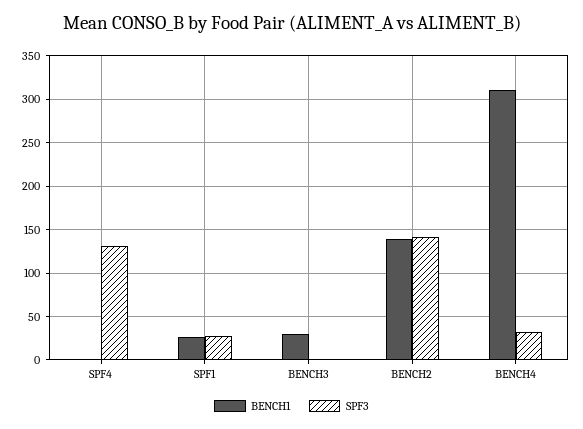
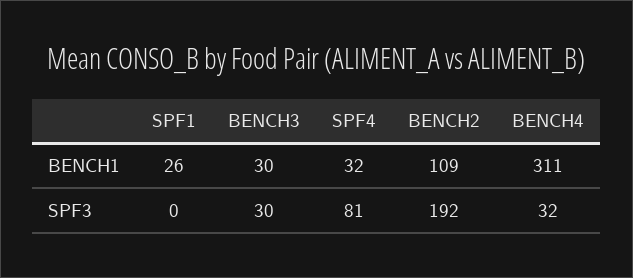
  {
    "BENCH1": {
-     "SPF4": 0,
+     "SPF4": 32,
      "SPF1": 26,
      "BENCH3": 30,
-     "BENCH2": 140,
+     "BENCH2": 109,
      "BENCH4": 311
    },
    "SPF3": {
-     "SPF4": 130,
+     "SPF4": 81,
-     "SPF1": 30,
+     "SPF1": 0,
-     "BENCH3": 0,
+     "BENCH3": 30,
-     "BENCH2": 140,
+     "BENCH2": 192,
      "BENCH4": 32
    }
  }

